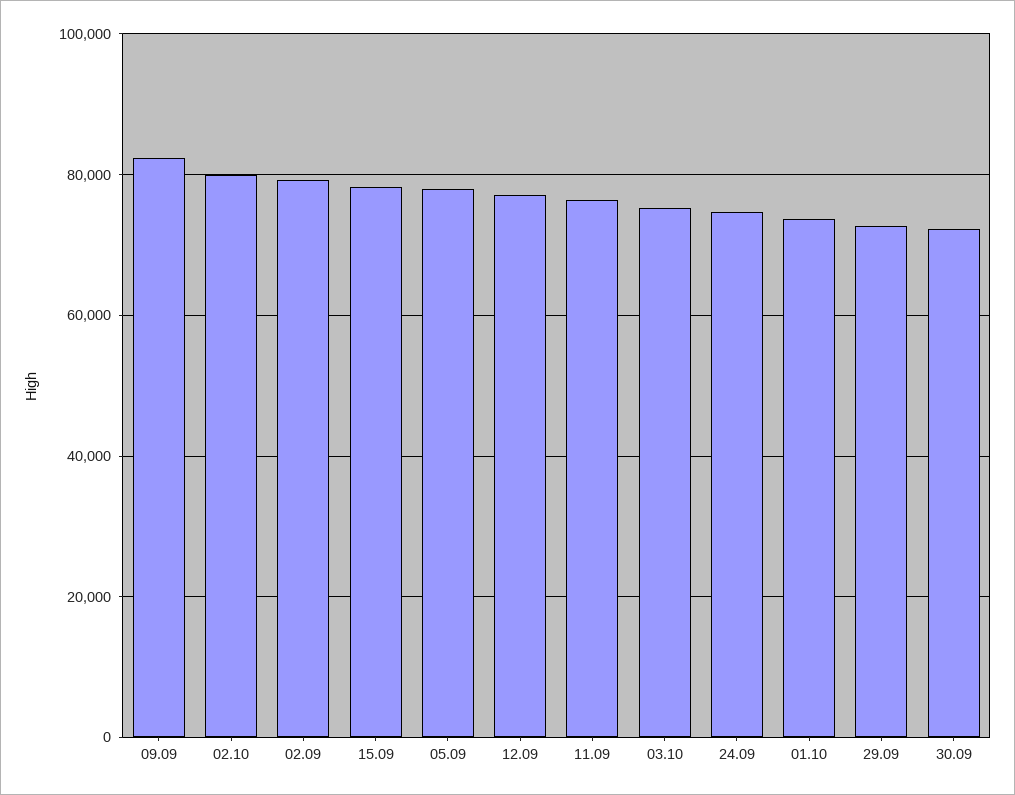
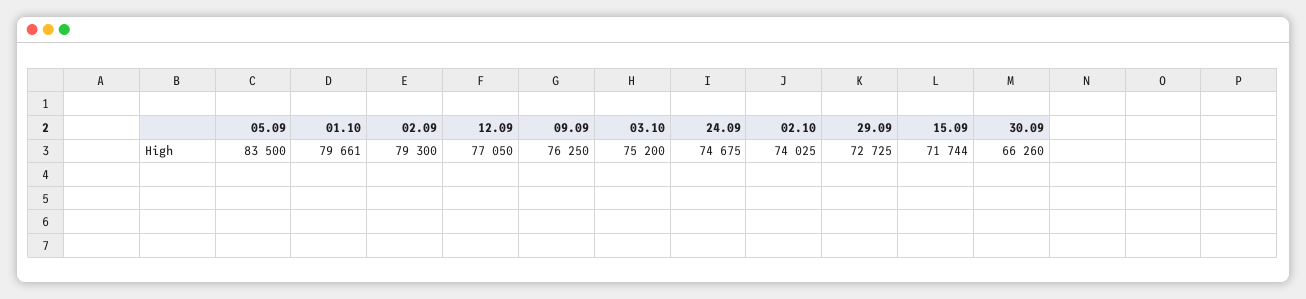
  {
-   "09.09": 82000,
+   "09.09": 76250,
-   "02.10": 80000,
+   "02.10": 74025,
    "02.09": 79300,
-   "15.09": 78000,
+   "15.09": 71744,
-   "05.09": 78000,
+   "05.09": 83500,
    "12.09": 77050,
-   "11.09": 76000,
    "03.10": 75200,
    "24.09": 74675,
-   "01.10": 74000,
+   "01.10": 79661,
    "29.09": 72725,
-   "30.09": 72000
+   "30.09": 66260
  }

